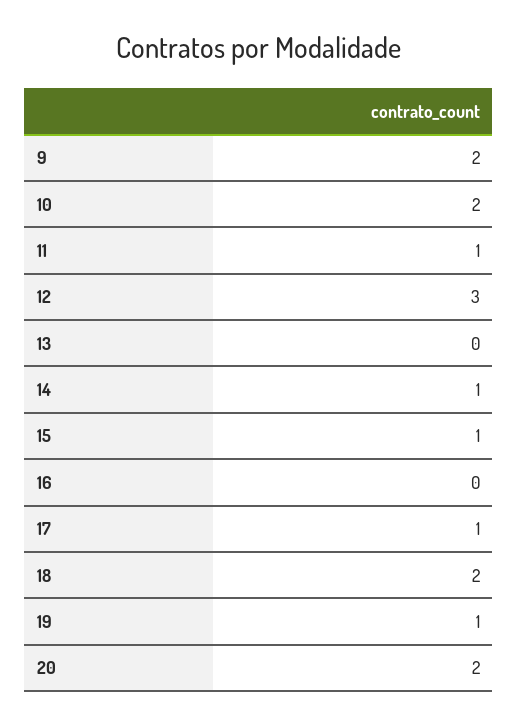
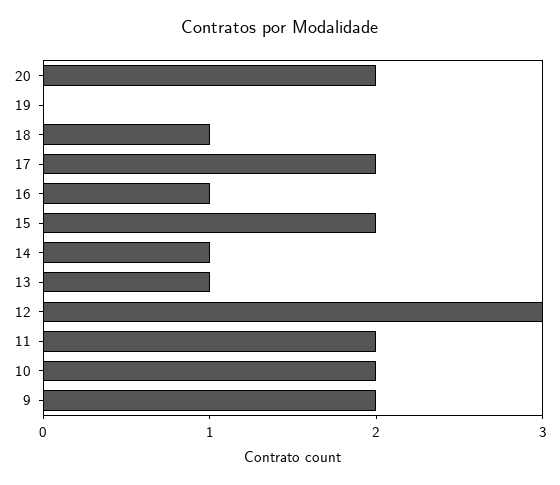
  {
    "9": 2,
    "10": 2,
-   "11": 1,
+   "11": 2,
    "12": 3,
-   "13": 0,
+   "13": 1,
    "14": 1,
-   "15": 1,
+   "15": 2,
-   "16": 0,
+   "16": 1,
-   "17": 1,
+   "17": 2,
-   "18": 2,
+   "18": 1,
-   "19": 1,
+   "19": 0,
    "20": 2
  }

